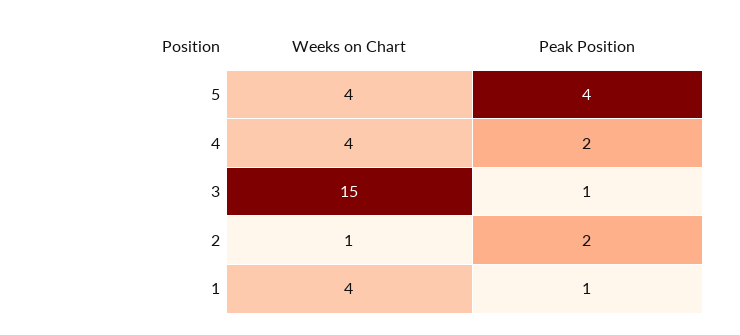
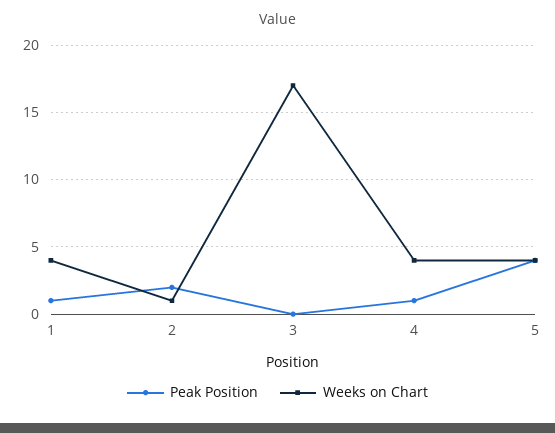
  {
    "Weeks on Chart": {
      "5": 4,
      "4": 4,
-     "3": 15,
+     "3": 17,
      "2": 1,
      "1": 4
    },
    "Peak Position": {
      "5": 4,
-     "4": 2,
+     "4": 1,
-     "3": 1,
+     "3": 0,
      "2": 2,
      "1": 1
    }
  }

